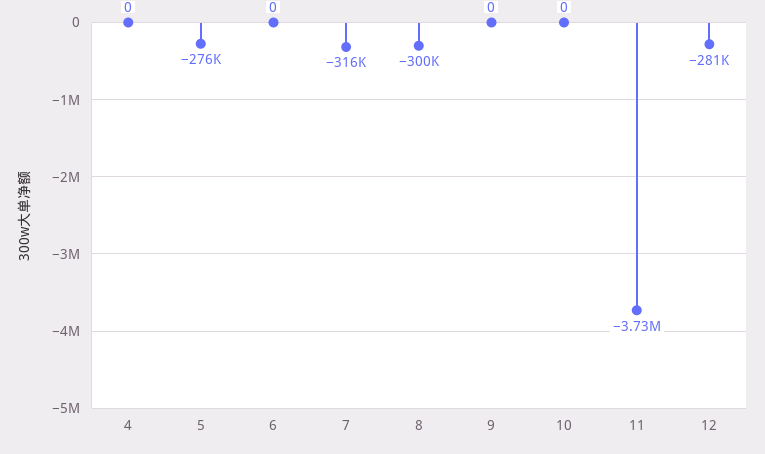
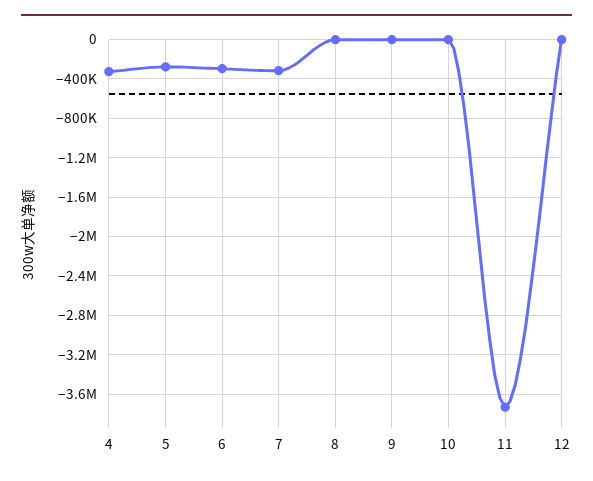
  {
-   "4": 0,
+   "4": -300000,
    "5": -276000,
-   "6": 0,
+   "6": -300000,
    "7": -316000,
-   "8": -300000,
+   "8": 0,
    "9": 0,
    "10": 0,
    "11": -3730000,
-   "12": -281000
+   "12": 0
  }

